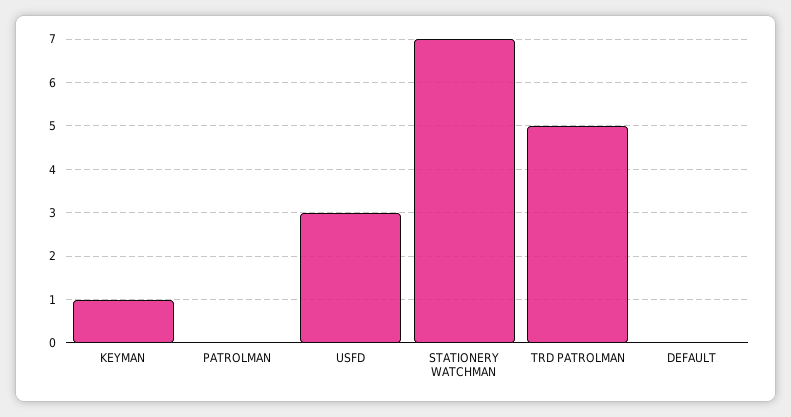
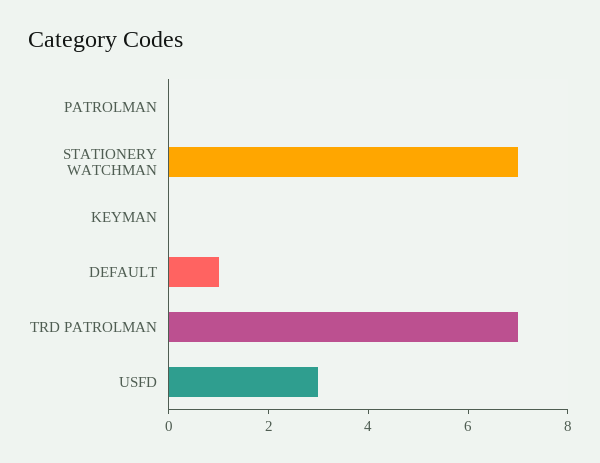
  {
-   "KEYMAN": 1,
+   "KEYMAN": 0,
    "PATROLMAN": 0,
    "USFD": 3,
    "STATIONERY WATCHMAN": 7,
-   "TRD PATROLMAN": 5,
+   "TRD PATROLMAN": 7,
-   "DEFAULT": 0
+   "DEFAULT": 1
  }

